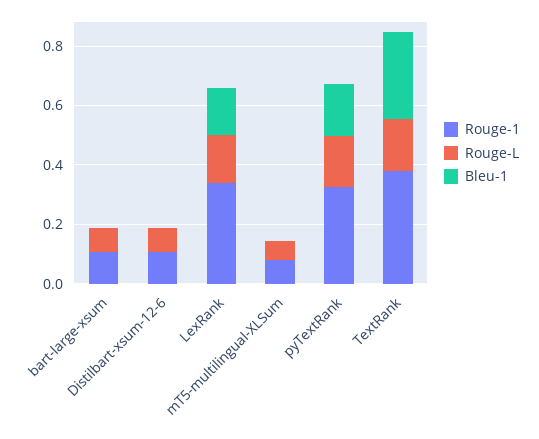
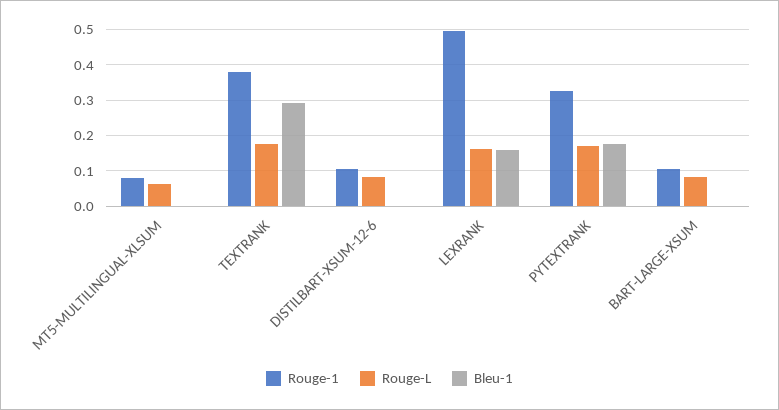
  {
    "Rouge-1": {
      "bart-large-xsum": 0.1,
      "Distilbart-xsum-12-6": 0.1,
-     "LexRank": 0.35,
+     "LexRank": 0.5,
      "mT5-multilingual-XLSum": 0.08,
      "pyTextRank": 0.32,
      "TextRank": 0.38
    },
    "Rouge-L": {
      "bart-large-xsum": 0.08,
      "Distilbart-xsum-12-6": 0.08,
      "LexRank": 0.16,
      "mT5-multilingual-XLSum": 0.06,
      "pyTextRank": 0.18,
      "TextRank": 0.18
    },
    "Bleu-1": {
      "bart-large-xsum": 0,
      "Distilbart-xsum-12-6": 0,
      "LexRank": 0.16,
      "mT5-multilingual-XLSum": 0,
      "pyTextRank": 0.18,
      "TextRank": 0.3
    }
  }

